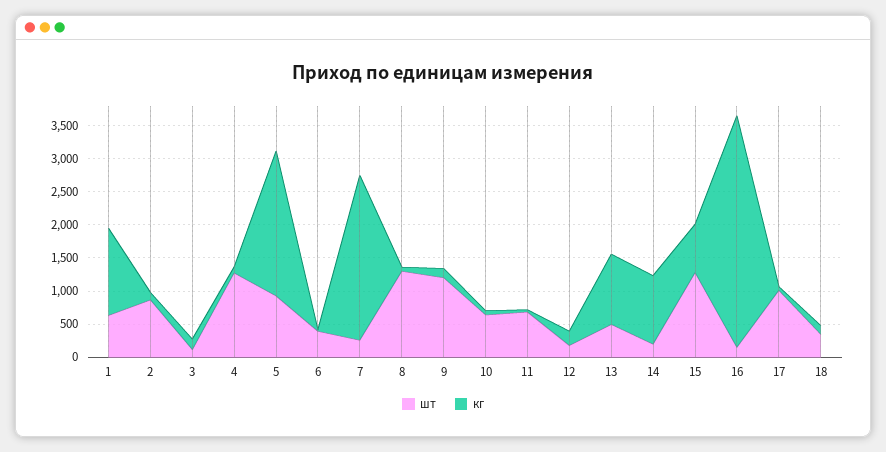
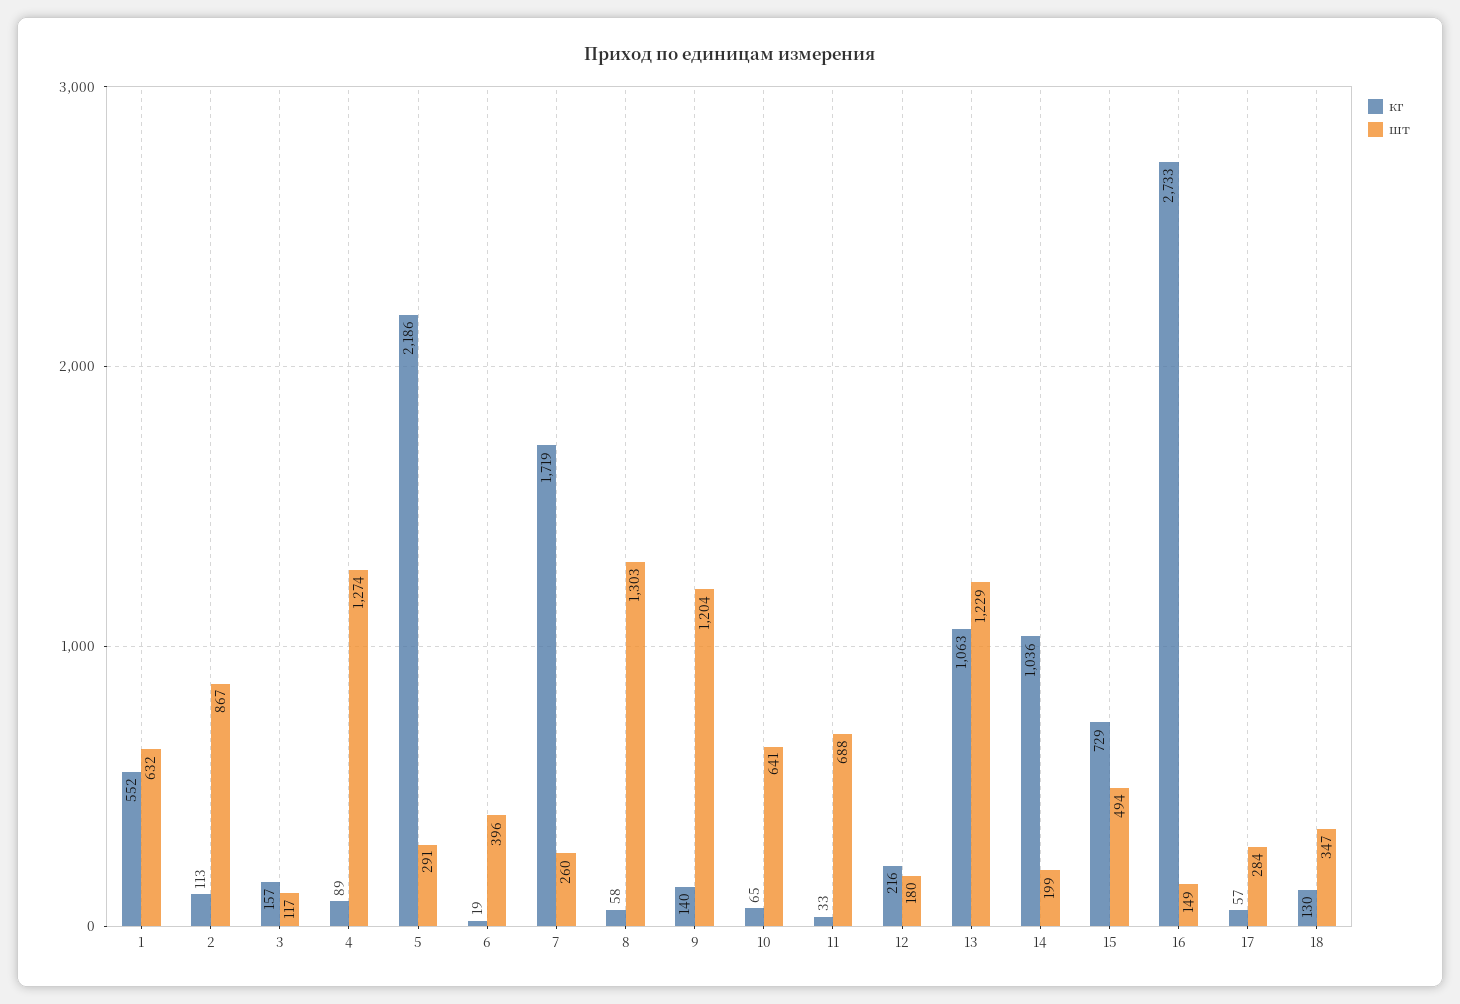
  {
    "шт": {
      "1": 632,
      "2": 867,
      "3": 117,
      "4": 1274,
-     "5": 1000,
+     "5": 291,
      "6": 396,
      "7": 260,
      "8": 1303,
      "9": 1204,
      "10": 641,
      "11": 688,
      "12": 180,
-     "13": 500,
+     "13": 1229,
      "14": 199,
-     "15": 1250,
+     "15": 494,
      "16": 149,
-     "17": 1000,
+     "17": 284,
      "18": 347
    },
    "кг": {
-     "1": 1250,
+     "1": 552,
      "2": 113,
      "3": 157,
      "4": 89,
      "5": 2186,
      "6": 19,
-     "7": 2500,
+     "7": 1719,
      "8": 58,
      "9": 140,
      "10": 65,
      "11": 33,
      "12": 216,
      "13": 1063,
      "14": 1036,
      "15": 729,
-     "16": 3500,
+     "16": 2733,
      "17": 57,
      "18": 130
    }
  }

